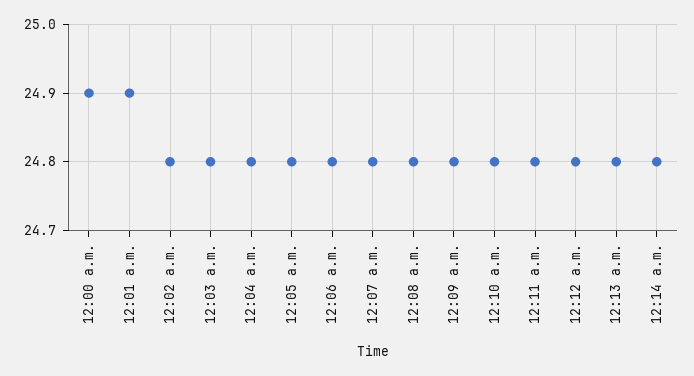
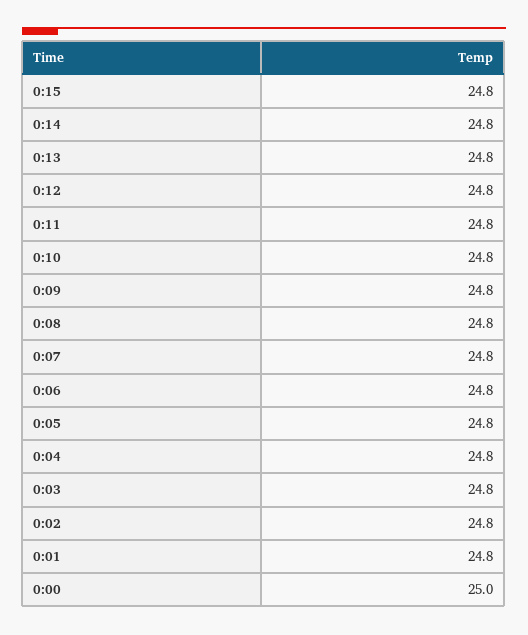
  {
-   "12:00 a.m.": 24.9,
+   "12:00 a.m.": 25,
-   "12:01 a.m.": 24.9,
+   "12:01 a.m.": 24.8,
    "12:02 a.m.": 24.8,
    "12:03 a.m.": 24.8,
    "12:04 a.m.": 24.8,
    "12:05 a.m.": 24.8,
    "12:06 a.m.": 24.8,
    "12:07 a.m.": 24.8,
    "12:08 a.m.": 24.8,
    "12:09 a.m.": 24.8,
    "12:10 a.m.": 24.8,
    "12:11 a.m.": 24.8,
    "12:12 a.m.": 24.8,
    "12:13 a.m.": 24.8,
-   "12:14 a.m.": 24.8
+   "12:14 a.m.": 24.8,
+   "0:15": 24.8
  }

